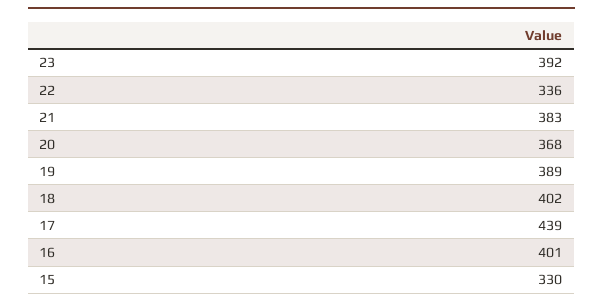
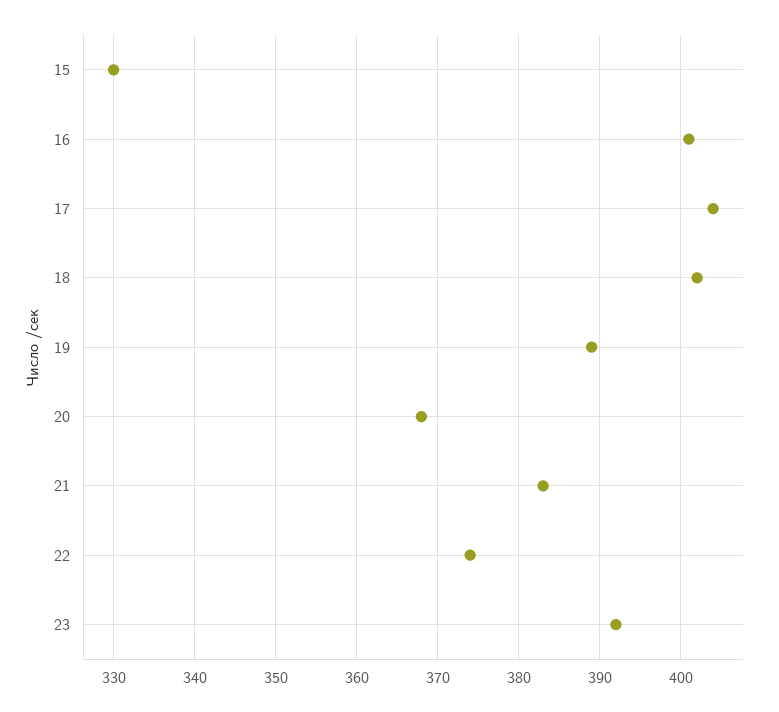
  {
    "23": 392,
-   "22": 336,
+   "22": 374,
    "21": 383,
    "20": 368,
    "19": 389,
    "18": 402,
-   "17": 439,
+   "17": 404,
    "16": 401,
    "15": 330
  }

